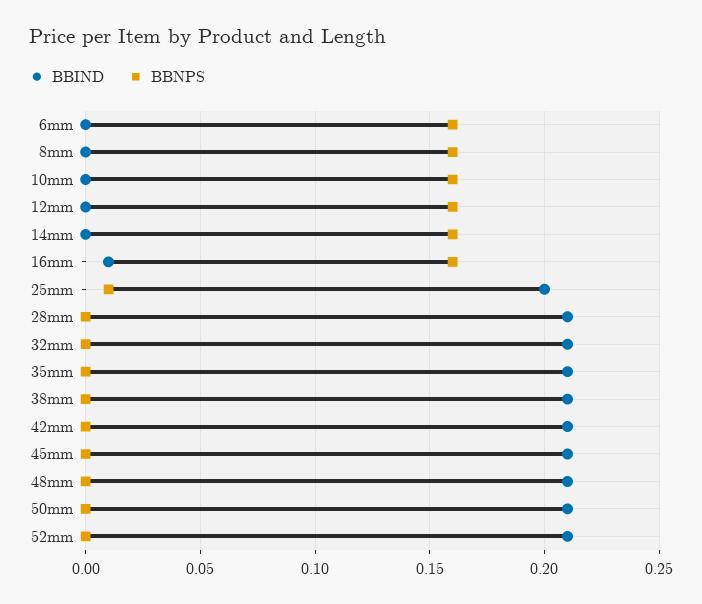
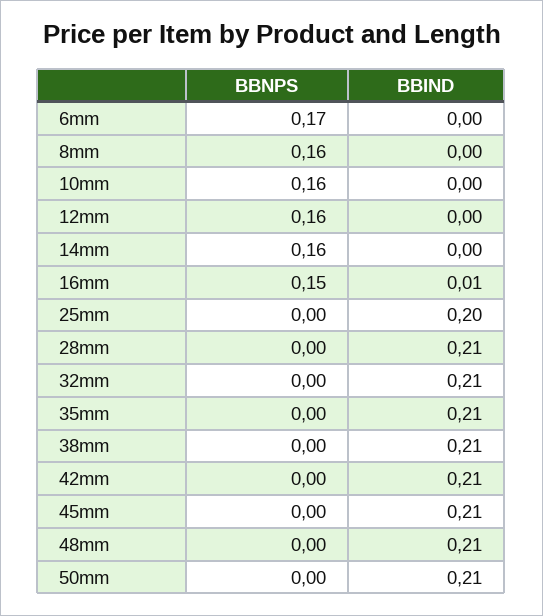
  {
    "BBIND": {
      "6mm": 0,
      "8mm": 0,
      "10mm": 0,
      "12mm": 0,
      "14mm": 0,
      "16mm": 0.01,
      "25mm": 0.2,
      "28mm": 0.21,
      "32mm": 0.21,
      "35mm": 0.21,
      "38mm": 0.21,
      "42mm": 0.21,
      "45mm": 0.21,
      "48mm": 0.21,
-     "50mm": 0.21,
+     "50mm": 0.21
-     "52mm": 0.21
    },
    "BBNPS": {
-     "6mm": 0.16,
+     "6mm": 0.17,
      "8mm": 0.16,
      "10mm": 0.16,
      "12mm": 0.16,
      "14mm": 0.16,
-     "16mm": 0.16,
+     "16mm": 0.15,
-     "25mm": 0.01,
+     "25mm": 0,
      "28mm": 0,
      "32mm": 0,
      "35mm": 0,
      "38mm": 0,
      "42mm": 0,
      "45mm": 0,
      "48mm": 0,
-     "50mm": 0,
+     "50mm": 0
-     "52mm": 0
    }
  }

